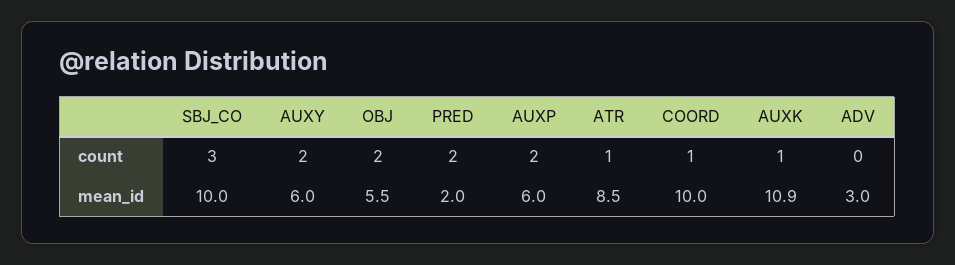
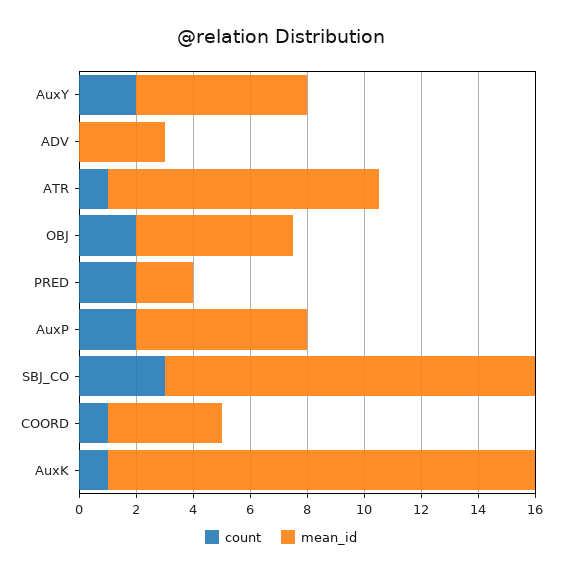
  {
    "count": {
      "SBJ_CO": 3,
      "AUXY": 2,
      "OBJ": 2,
      "PRED": 2,
      "AUXP": 2,
      "ATR": 1,
      "COORD": 1,
      "AUXK": 1,
      "ADV": 0
    },
    "mean_id": {
-     "SBJ_CO": 10,
+     "SBJ_CO": 13,
      "AUXY": 6,
      "OBJ": 5.5,
      "PRED": 2,
      "AUXP": 6,
-     "ATR": 8.5,
+     "ATR": 9.5,
-     "COORD": 10,
+     "COORD": 4,
-     "AUXK": 10.9,
+     "AUXK": 15,
      "ADV": 3
    }
  }

